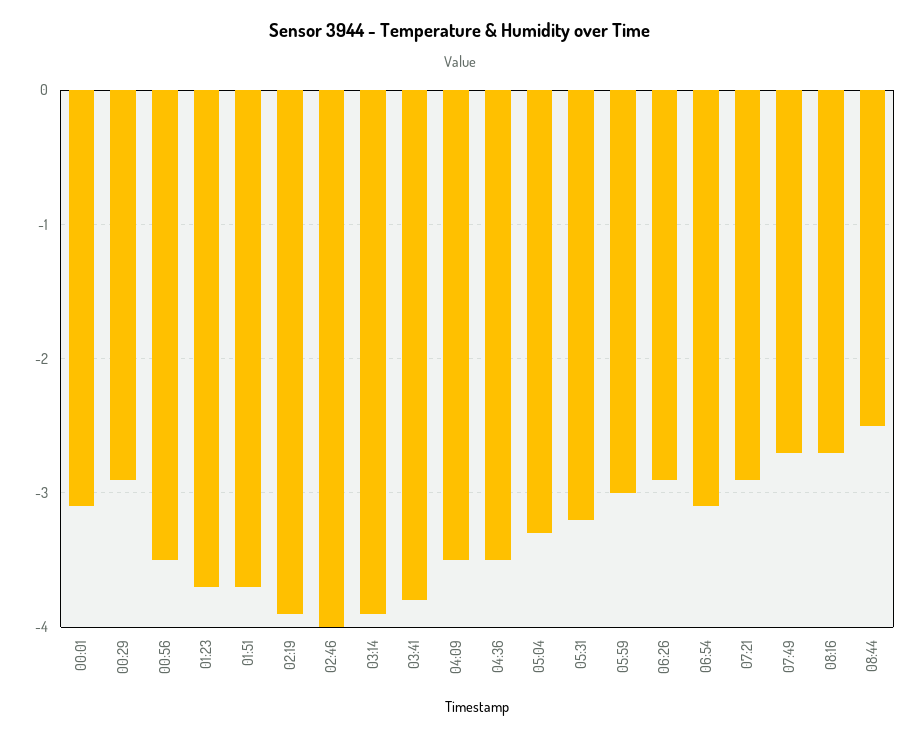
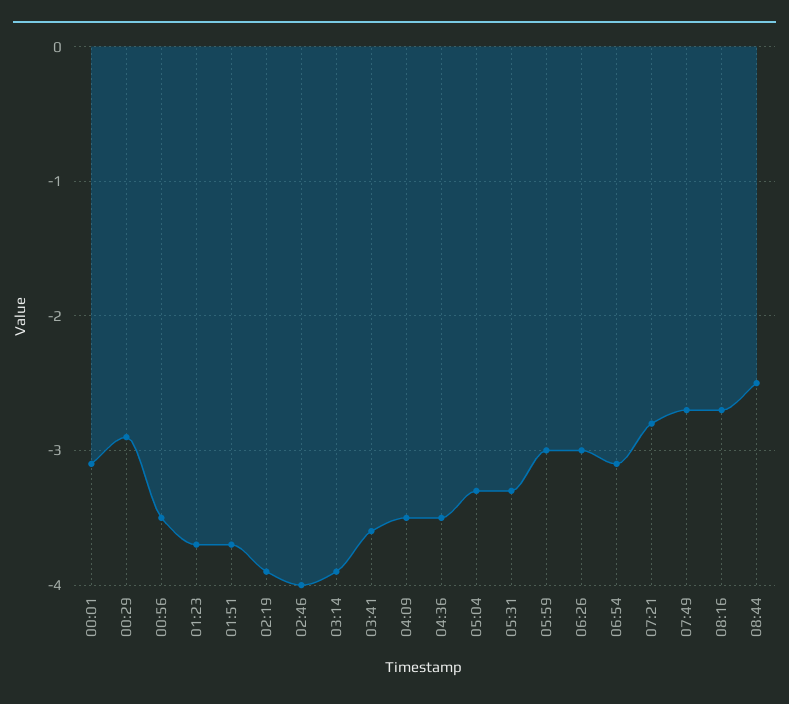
  {
    "00:01": -3.1,
    "00:29": -2.9,
    "00:56": -3.5,
    "01:23": -3.7,
    "01:51": -3.7,
    "02:19": -3.9,
    "02:46": -4,
    "03:14": -3.9,
-   "03:41": -3.8,
+   "03:41": -3.6,
    "04:09": -3.5,
    "04:36": -3.5,
    "05:04": -3.3,
-   "05:31": -3.2,
+   "05:31": -3.3,
    "05:59": -3,
-   "06:26": -2.9,
+   "06:26": -3,
    "06:54": -3.1,
-   "07:21": -2.9,
+   "07:21": -2.8,
    "07:49": -2.7,
    "08:16": -2.7,
    "08:44": -2.5
  }

